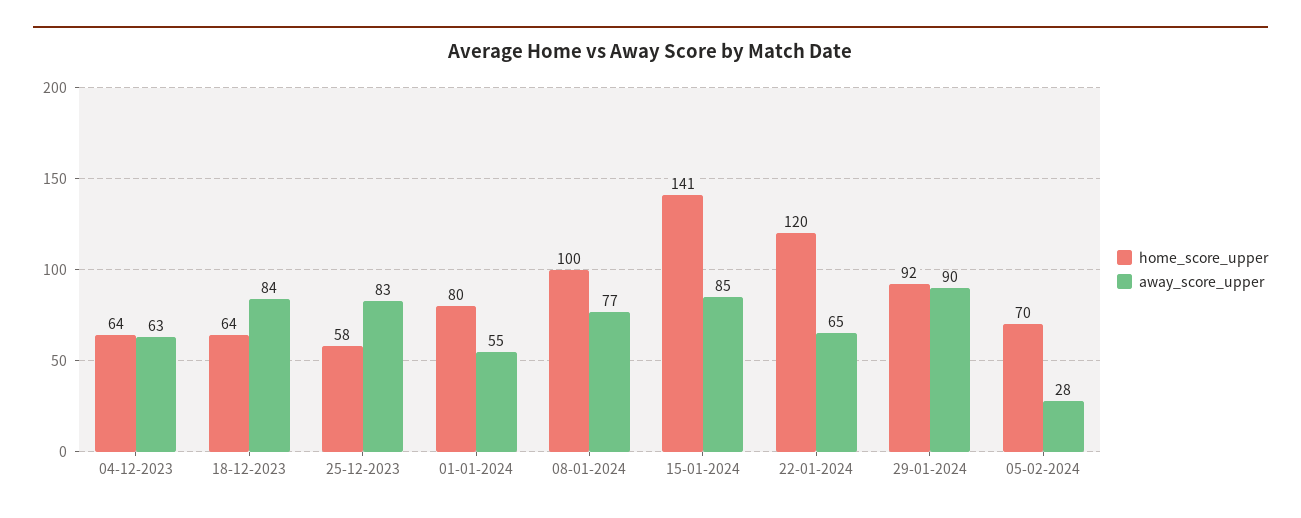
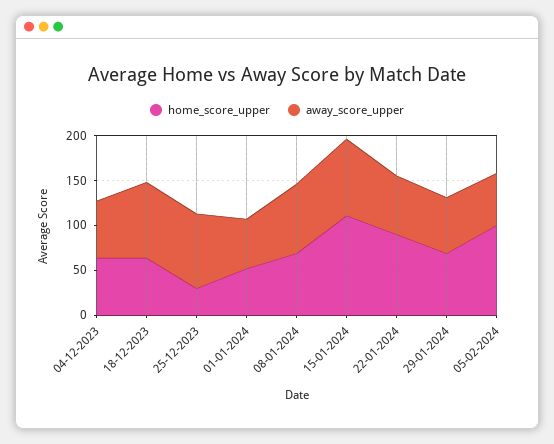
  {
    "home_score_upper": {
      "04-12-2023": 64,
      "18-12-2023": 64,
-     "25-12-2023": 58,
+     "25-12-2023": 30,
-     "01-01-2024": 80,
+     "01-01-2024": 50,
-     "08-01-2024": 100,
+     "08-01-2024": 70,
-     "15-01-2024": 141,
+     "15-01-2024": 110,
-     "22-01-2024": 120,
+     "22-01-2024": 90,
-     "29-01-2024": 92,
+     "29-01-2024": 70,
-     "05-02-2024": 70
+     "05-02-2024": 100
    },
    "away_score_upper": {
      "04-12-2023": 63,
      "18-12-2023": 84,
      "25-12-2023": 83,
      "01-01-2024": 55,
      "08-01-2024": 77,
      "15-01-2024": 85,
      "22-01-2024": 65,
-     "29-01-2024": 90,
+     "29-01-2024": 60,
-     "05-02-2024": 28
+     "05-02-2024": 60
    }
  }

